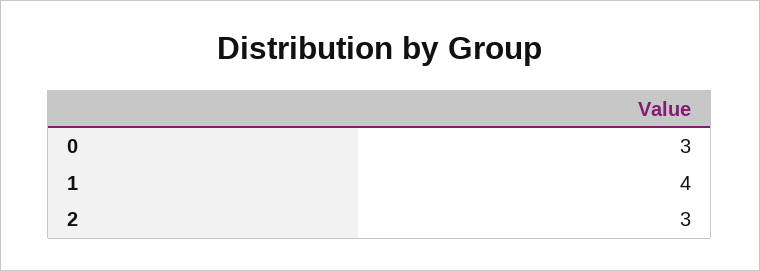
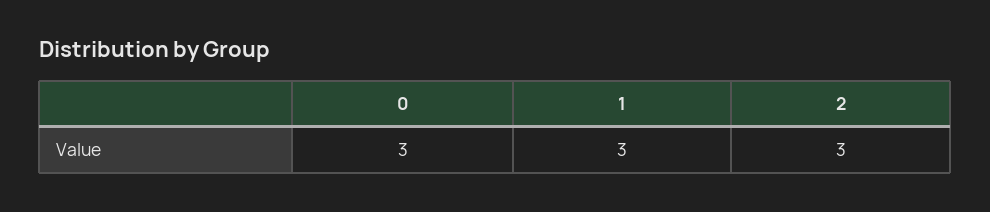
  {
    "0": 3,
-   "1": 4,
+   "1": 3,
    "2": 3
  }

